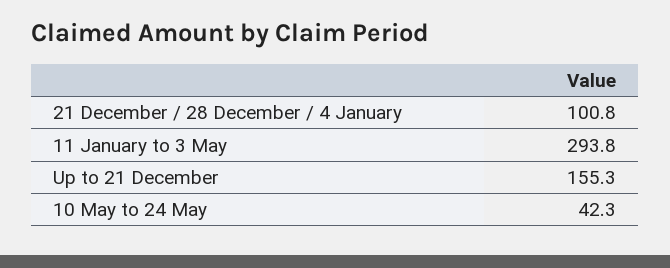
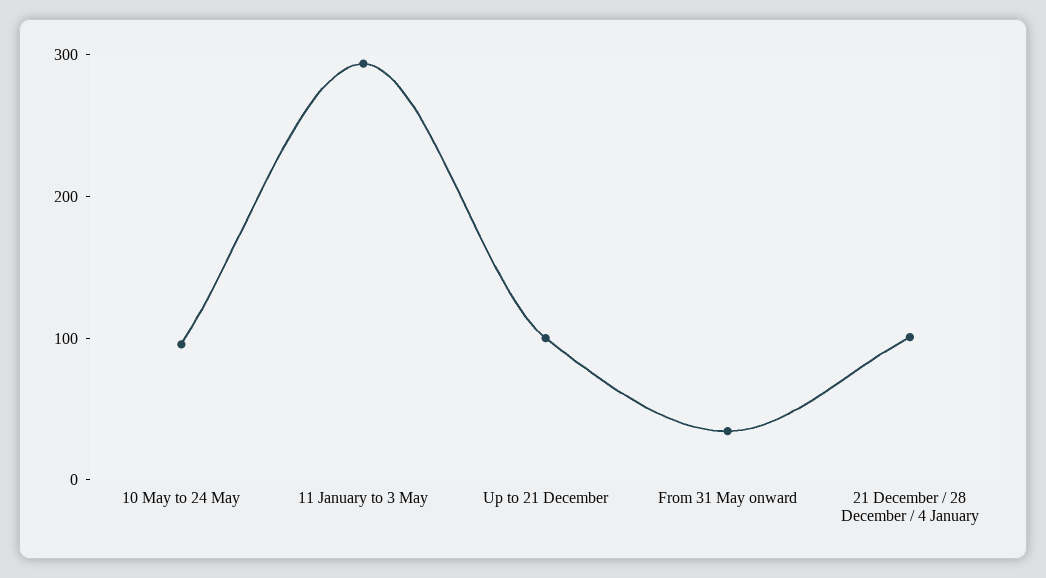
  {
    "21 December / 28 December / 4 January": 100.8,
    "11 January to 3 May": 293.8,
-   "Up to 21 December": 155.3,
+   "Up to 21 December": 100,
-   "10 May to 24 May": 42.3
+   "10 May to 24 May": 100,
+   "From 31 May onward": 40
  }

